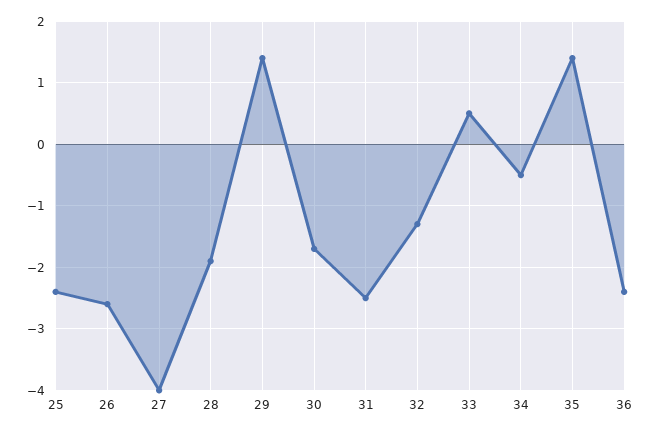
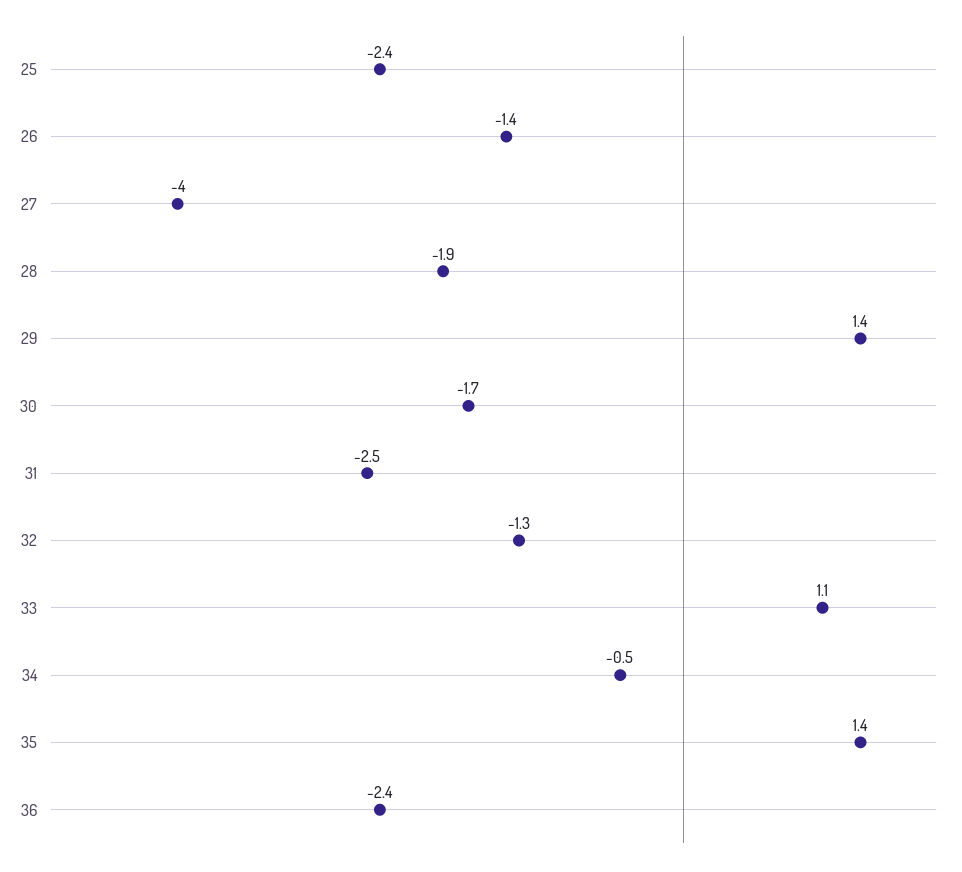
  {
    "25": -2.4,
-   "26": -2.6,
+   "26": -1.4,
    "27": -4,
    "28": -1.9,
    "29": 1.4,
    "30": -1.7,
    "31": -2.5,
    "32": -1.3,
-   "33": 0.5,
+   "33": 1.1,
    "34": -0.5,
    "35": 1.4,
    "36": -2.4
  }

